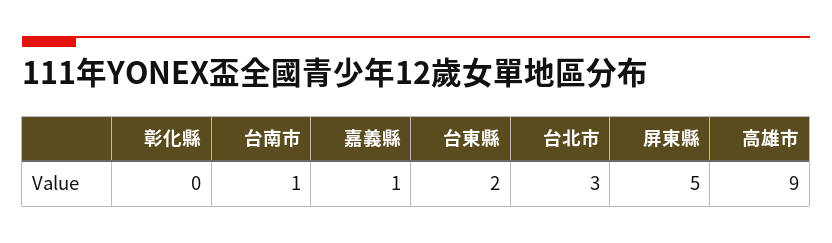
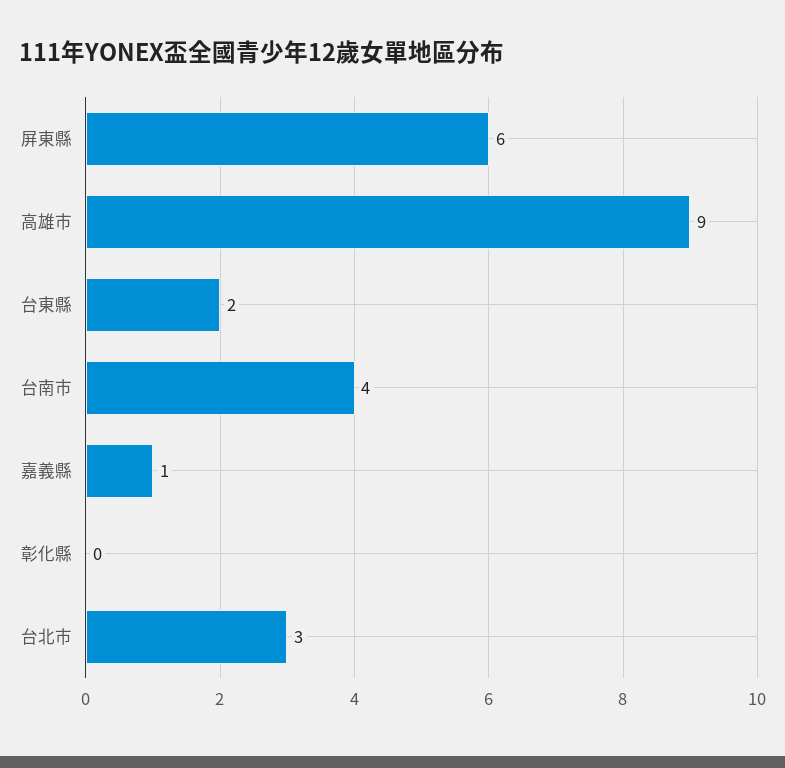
  {
    "彰化縣": 0,
-   "台南市": 1,
+   "台南市": 4,
    "嘉義縣": 1,
    "台東縣": 2,
    "台北市": 3,
-   "屏東縣": 5,
+   "屏東縣": 6,
    "高雄市": 9
  }

